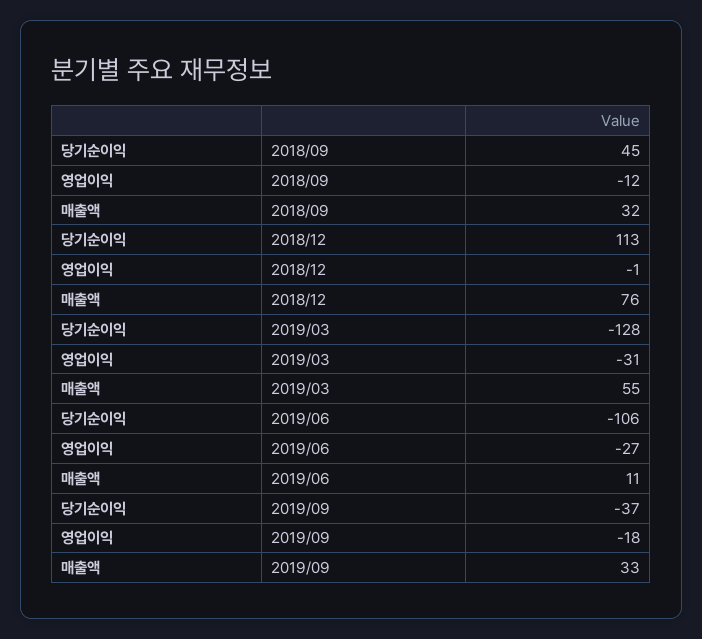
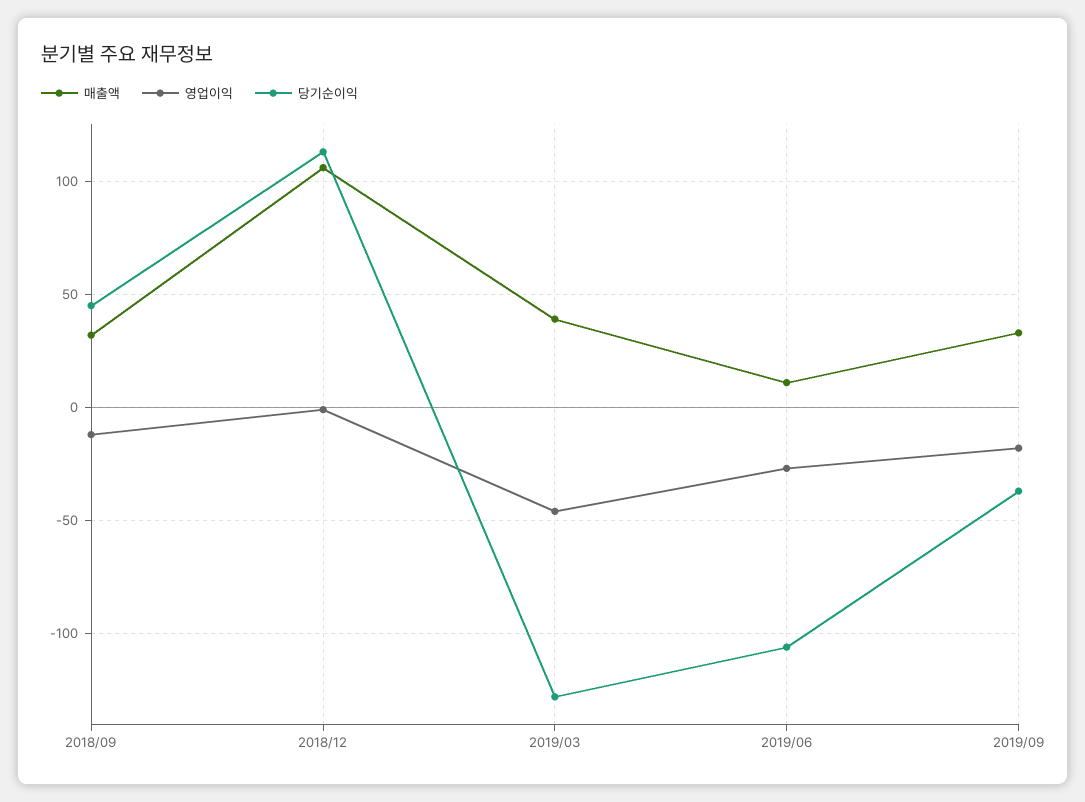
  {
    "당기순이익": {
      "2018/09": 45,
      "2018/12": 113,
      "2019/03": -128,
      "2019/06": -106,
      "2019/09": -37
    },
    "영업이익": {
      "2018/09": -12,
      "2018/12": -1,
-     "2019/03": -31,
+     "2019/03": -45,
      "2019/06": -27,
      "2019/09": -18
    },
    "매출액": {
      "2018/09": 32,
-     "2018/12": 76,
+     "2018/12": 105,
-     "2019/03": 55,
+     "2019/03": 40,
      "2019/06": 11,
      "2019/09": 33
    }
  }

